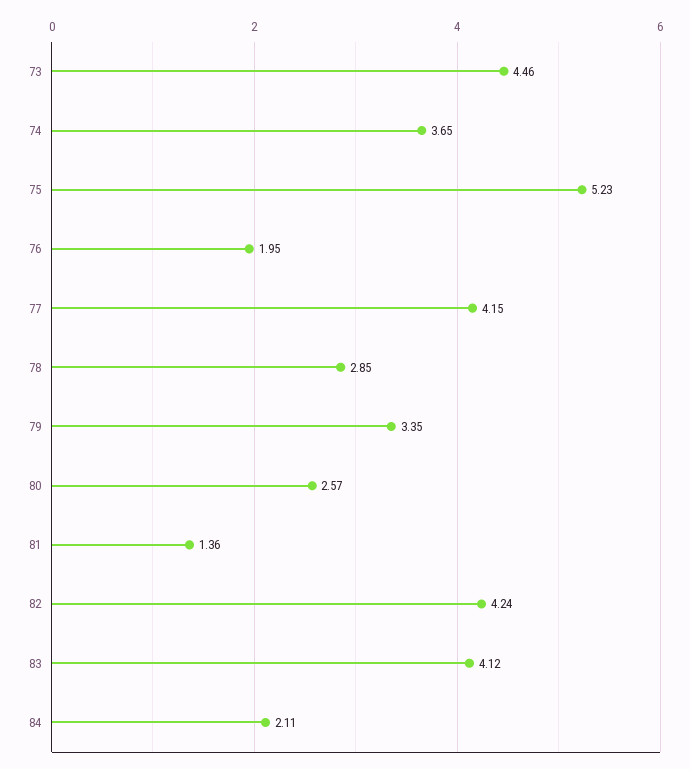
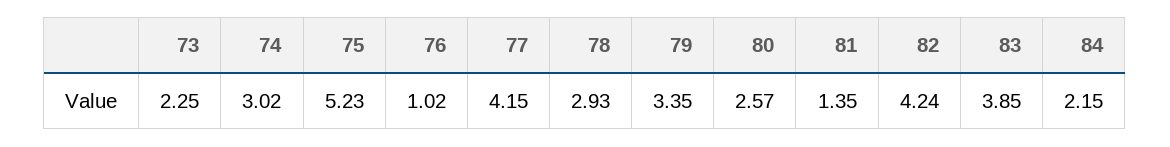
  {
-   "73": 4.46,
+   "73": 2.25,
-   "74": 3.65,
+   "74": 3.02,
    "75": 5.23,
-   "76": 1.95,
+   "76": 1.02,
    "77": 4.15,
-   "78": 2.85,
+   "78": 2.93,
    "79": 3.35,
    "80": 2.57,
-   "81": 1.36,
+   "81": 1.35,
    "82": 4.24,
-   "83": 4.12,
+   "83": 3.85,
-   "84": 2.11
+   "84": 2.15
  }

